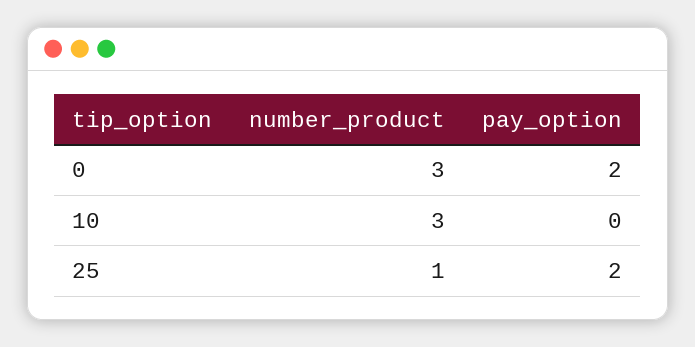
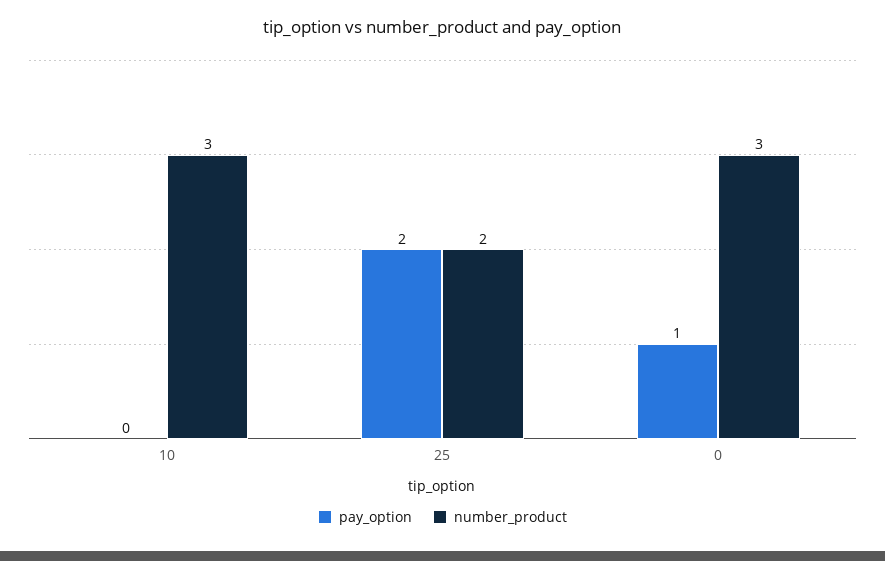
  {
    "number_product": {
      "0": 3,
      "10": 3,
-     "25": 1
+     "25": 2
    },
    "pay_option": {
-     "0": 2,
+     "0": 1,
      "10": 0,
      "25": 2
    }
  }

